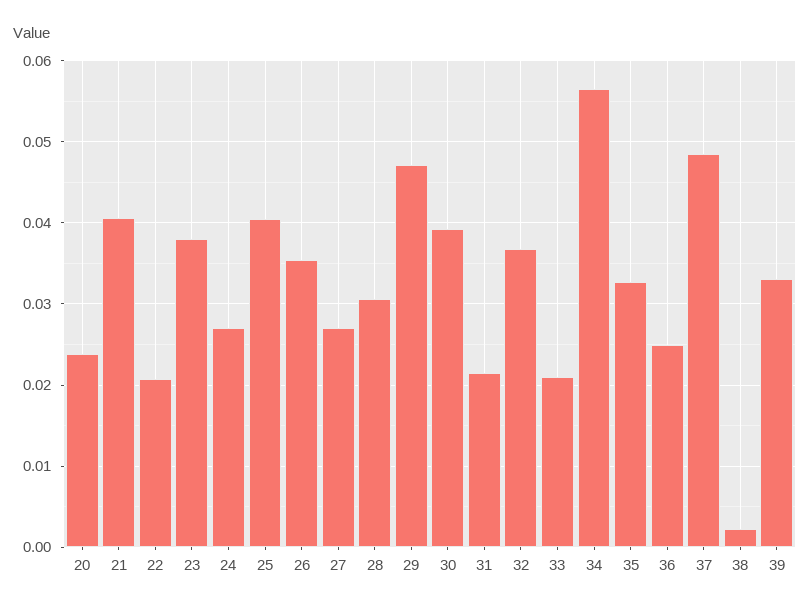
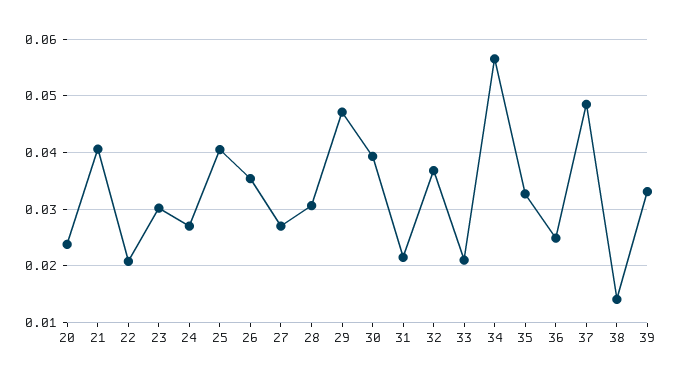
  {
    "20": 0.024,
    "21": 0.041,
    "22": 0.021,
-   "23": 0.038,
+   "23": 0.03,
    "24": 0.027,
    "25": 0.041,
    "26": 0.035,
    "27": 0.027,
    "28": 0.031,
    "29": 0.047,
    "30": 0.039,
    "31": 0.022,
    "32": 0.037,
    "33": 0.021,
    "34": 0.057,
    "35": 0.033,
    "36": 0.025,
    "37": 0.049,
-   "38": 0.002,
+   "38": 0.014,
    "39": 0.033
  }

